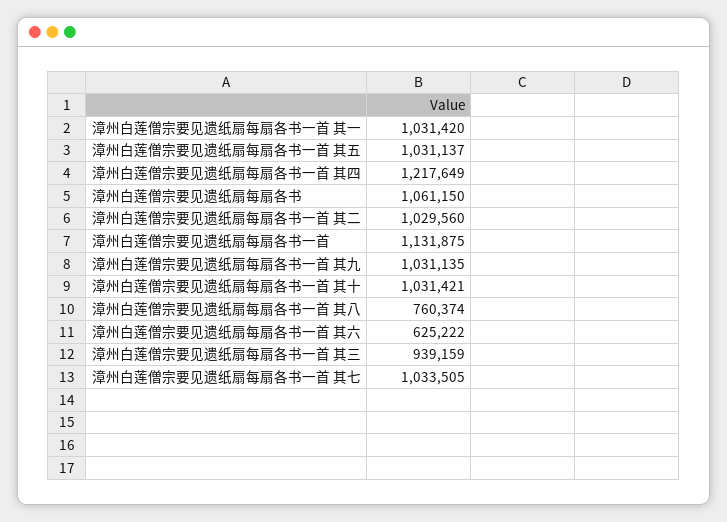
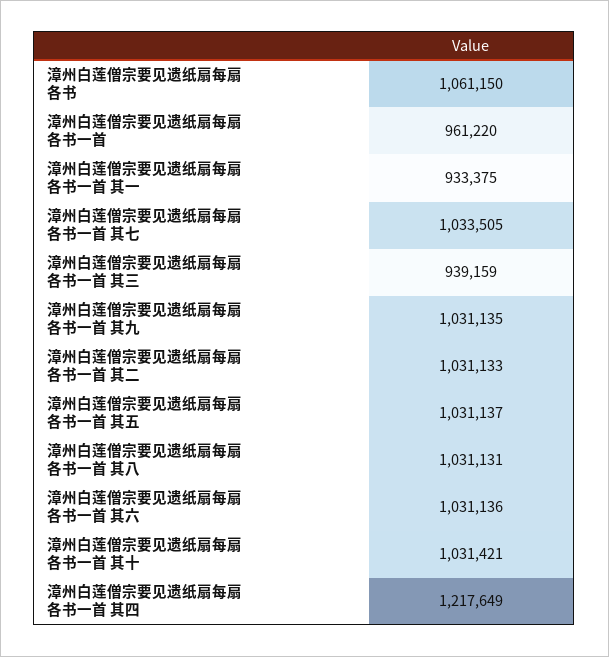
  {
-   "漳州白莲僧宗要见遗纸扇每扇各书一首 其一": 1031420,
+   "漳州白莲僧宗要见遗纸扇每扇各书一首 其一": 933375,
    "漳州白莲僧宗要见遗纸扇每扇各书一首 其五": 1031137,
    "漳州白莲僧宗要见遗纸扇每扇各书一首 其四": 1217649,
    "漳州白莲僧宗要见遗纸扇每扇各书": 1061150,
-   "漳州白莲僧宗要见遗纸扇每扇各书一首 其二": 1029560,
+   "漳州白莲僧宗要见遗纸扇每扇各书一首 其二": 1031133,
-   "漳州白莲僧宗要见遗纸扇每扇各书一首": 1131875,
+   "漳州白莲僧宗要见遗纸扇每扇各书一首": 961220,
    "漳州白莲僧宗要见遗纸扇每扇各书一首 其九": 1031135,
    "漳州白莲僧宗要见遗纸扇每扇各书一首 其十": 1031421,
-   "漳州白莲僧宗要见遗纸扇每扇各书一首 其八": 760374,
+   "漳州白莲僧宗要见遗纸扇每扇各书一首 其八": 1031131,
-   "漳州白莲僧宗要见遗纸扇每扇各书一首 其六": 625222,
+   "漳州白莲僧宗要见遗纸扇每扇各书一首 其六": 1031136,
    "漳州白莲僧宗要见遗纸扇每扇各书一首 其三": 939159,
    "漳州白莲僧宗要见遗纸扇每扇各书一首 其七": 1033505
  }

